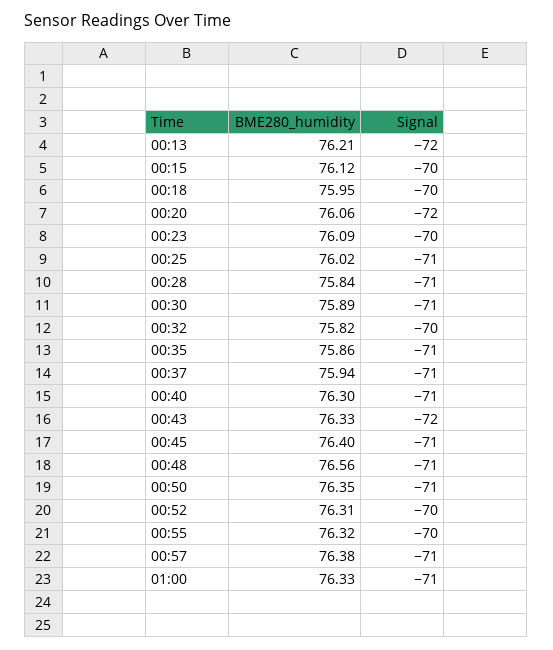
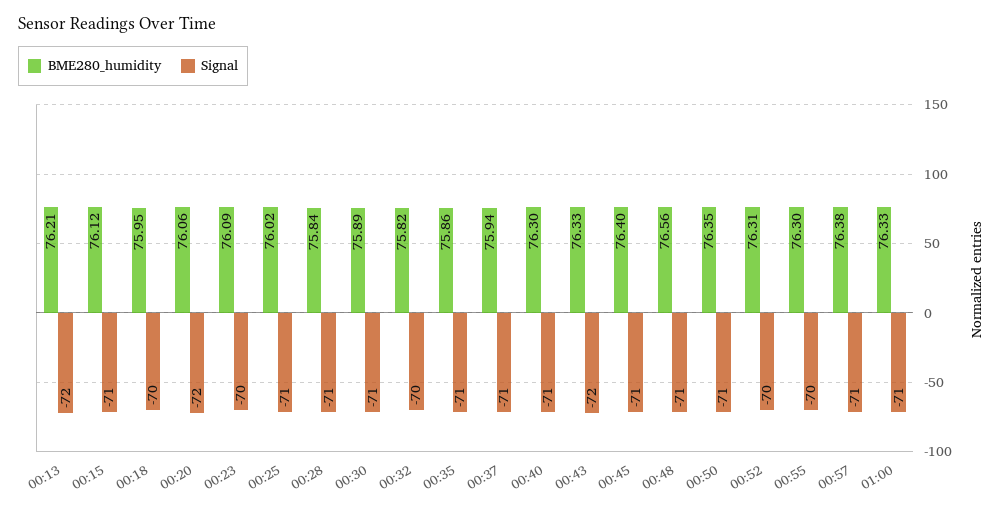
  {
    "BME280_humidity": {
      "00:13": 76.21,
      "00:15": 76.12,
      "00:18": 75.95,
      "00:20": 76.06,
      "00:23": 76.09,
      "00:25": 76.02,
      "00:28": 75.84,
      "00:30": 75.89,
      "00:32": 75.82,
      "00:35": 75.86,
      "00:37": 75.94,
      "00:40": 76.3,
      "00:43": 76.33,
      "00:45": 76.4,
      "00:48": 76.56,
      "00:50": 76.35,
      "00:52": 76.31,
-     "00:55": 76.32,
+     "00:55": 76.3,
      "00:57": 76.38,
      "01:00": 76.33
    },
    "Signal": {
      "00:13": -72,
-     "00:15": -70,
+     "00:15": -71,
      "00:18": -70,
      "00:20": -72,
      "00:23": -70,
      "00:25": -71,
      "00:28": -71,
      "00:30": -71,
      "00:32": -70,
      "00:35": -71,
      "00:37": -71,
      "00:40": -71,
      "00:43": -72,
      "00:45": -71,
      "00:48": -71,
      "00:50": -71,
      "00:52": -70,
      "00:55": -70,
      "00:57": -71,
      "01:00": -71
    }
  }

